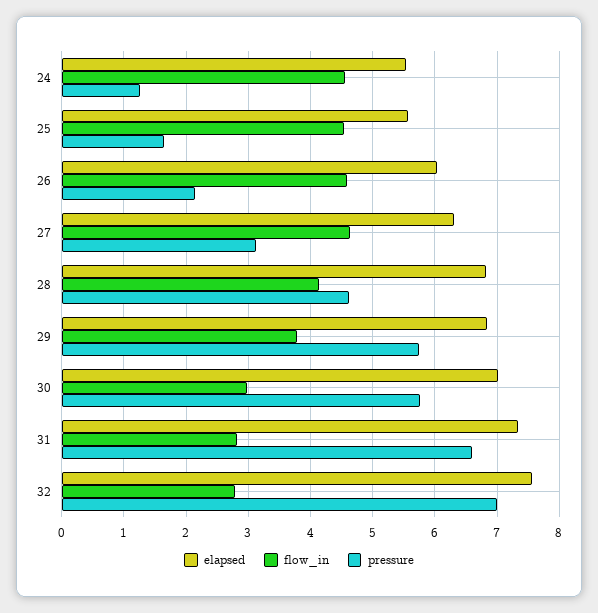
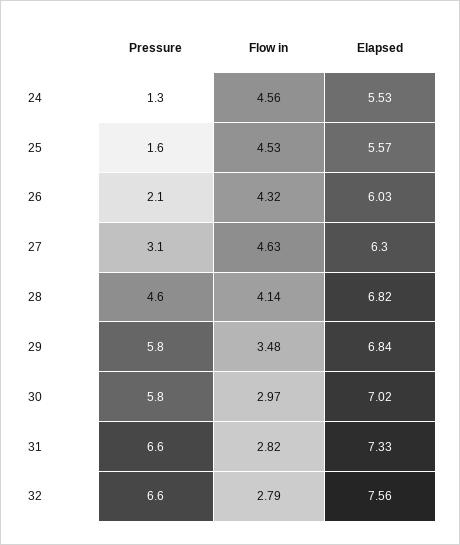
  {
    "elapsed": {
      "24": 5.53,
      "25": 5.57,
      "26": 6.03,
      "27": 6.3,
      "28": 6.82,
      "29": 6.84,
      "30": 7.02,
      "31": 7.33,
      "32": 7.56
    },
    "flow_in": {
      "24": 4.56,
      "25": 4.53,
-     "26": 4.6,
+     "26": 4.32,
      "27": 4.63,
      "28": 4.14,
-     "29": 3.8,
+     "29": 3.48,
      "30": 2.97,
      "31": 2.82,
      "32": 2.79
    },
    "pressure": {
      "24": 1.3,
      "25": 1.6,
      "26": 2.1,
      "27": 3.1,
      "28": 4.6,
      "29": 5.8,
      "30": 5.8,
      "31": 6.6,
-     "32": 7
+     "32": 6.6
    }
  }

